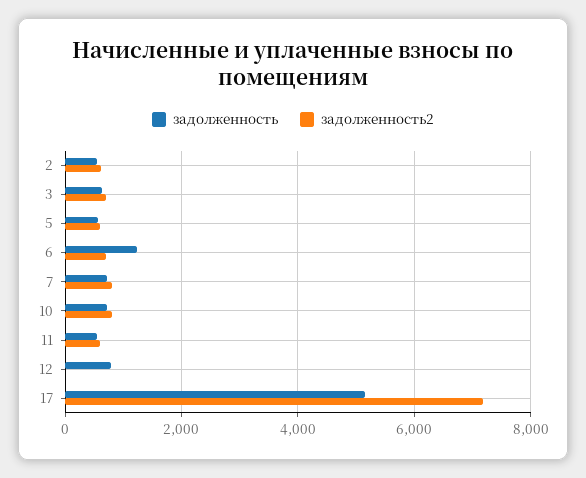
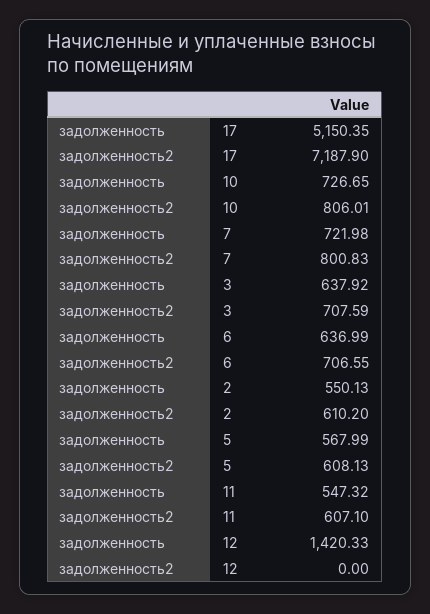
  {
    "задолженность": {
      "2": 550.13,
      "3": 637.92,
      "5": 567.99,
-     "6": 1200,
+     "6": 636.99,
      "7": 721.98,
      "10": 726.65,
      "11": 547.32,
-     "12": 800,
+     "12": 1420.33,
      "17": 5150.35
    },
    "задолженность2": {
      "2": 610.2,
      "3": 707.59,
      "5": 608.13,
      "6": 706.55,
      "7": 800.83,
      "10": 806.01,
      "11": 607.1,
      "12": 0,
      "17": 7187.9
    }
  }

